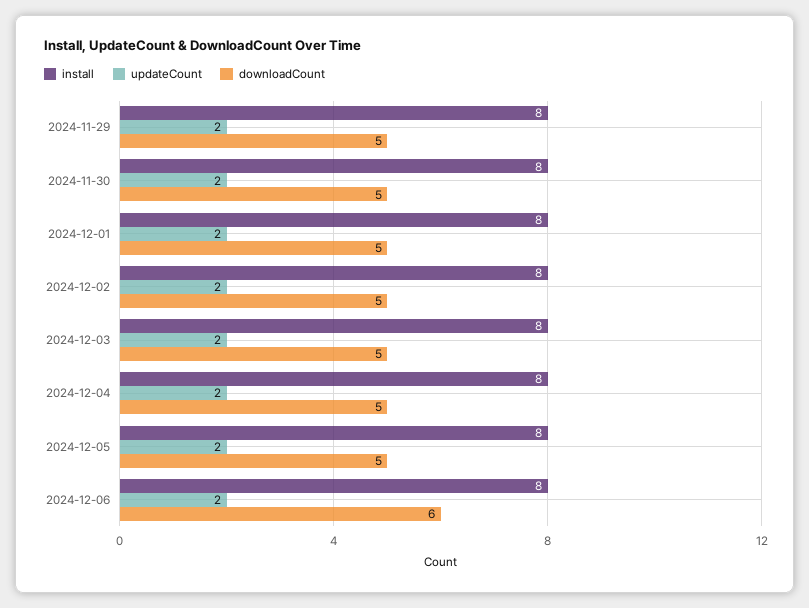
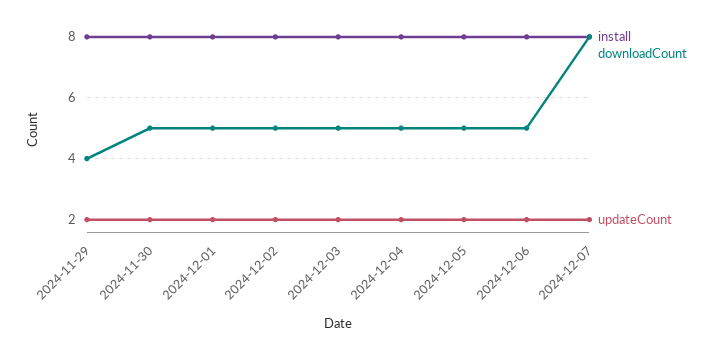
  {
    "install": {
      "2024-11-29": 8,
      "2024-11-30": 8,
      "2024-12-01": 8,
      "2024-12-02": 8,
      "2024-12-03": 8,
      "2024-12-04": 8,
      "2024-12-05": 8,
-     "2024-12-06": 8
+     "2024-12-06": 8,
+     "2024-12-07": 8
    },
    "updateCount": {
      "2024-11-29": 2,
      "2024-11-30": 2,
      "2024-12-01": 2,
      "2024-12-02": 2,
      "2024-12-03": 2,
      "2024-12-04": 2,
      "2024-12-05": 2,
-     "2024-12-06": 2
+     "2024-12-06": 2,
+     "2024-12-07": 2
    },
    "downloadCount": {
-     "2024-11-29": 5,
+     "2024-11-29": 4,
      "2024-11-30": 5,
      "2024-12-01": 5,
      "2024-12-02": 5,
      "2024-12-03": 5,
      "2024-12-04": 5,
      "2024-12-05": 5,
-     "2024-12-06": 6
+     "2024-12-06": 5,
+     "2024-12-07": 8
    }
  }

